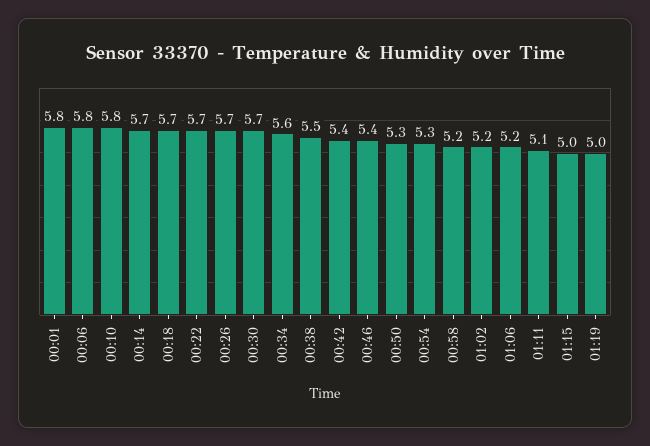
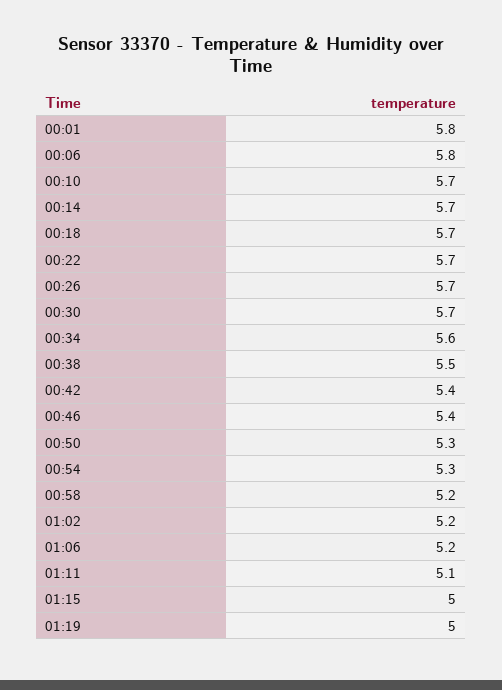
  {
    "00:01": 5.8,
    "00:06": 5.8,
-   "00:10": 5.8,
+   "00:10": 5.7,
    "00:14": 5.7,
    "00:18": 5.7,
    "00:22": 5.7,
    "00:26": 5.7,
    "00:30": 5.7,
    "00:34": 5.6,
    "00:38": 5.5,
    "00:42": 5.4,
    "00:46": 5.4,
    "00:50": 5.3,
    "00:54": 5.3,
    "00:58": 5.2,
    "01:02": 5.2,
    "01:06": 5.2,
    "01:11": 5.1,
    "01:15": 5,
    "01:19": 5
  }

